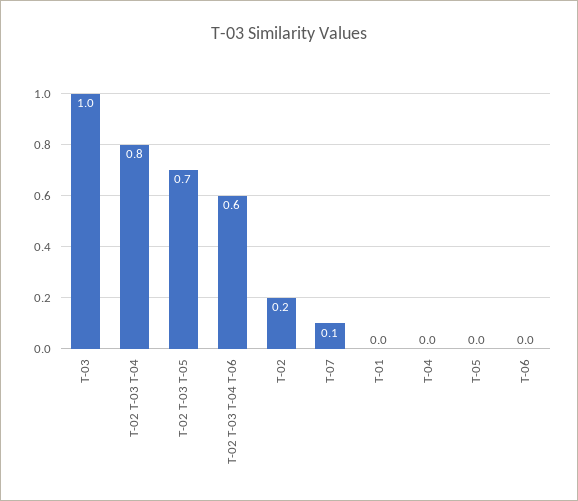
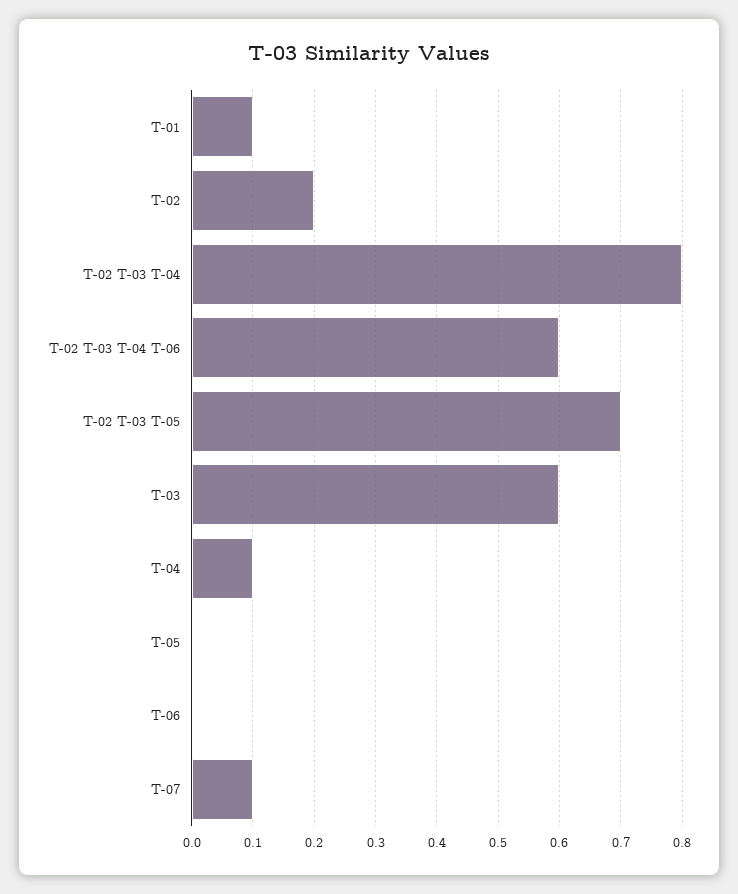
  {
-   "T-03": 1,
+   "T-03": 0.6,
    "T-02 T-03 T-04": 0.8,
    "T-02 T-03 T-05": 0.7,
    "T-02 T-03 T-04 T-06": 0.6,
    "T-02": 0.2,
    "T-07": 0.1,
-   "T-01": 0,
+   "T-01": 0.1,
-   "T-04": 0,
+   "T-04": 0.1,
    "T-05": 0,
    "T-06": 0
  }

